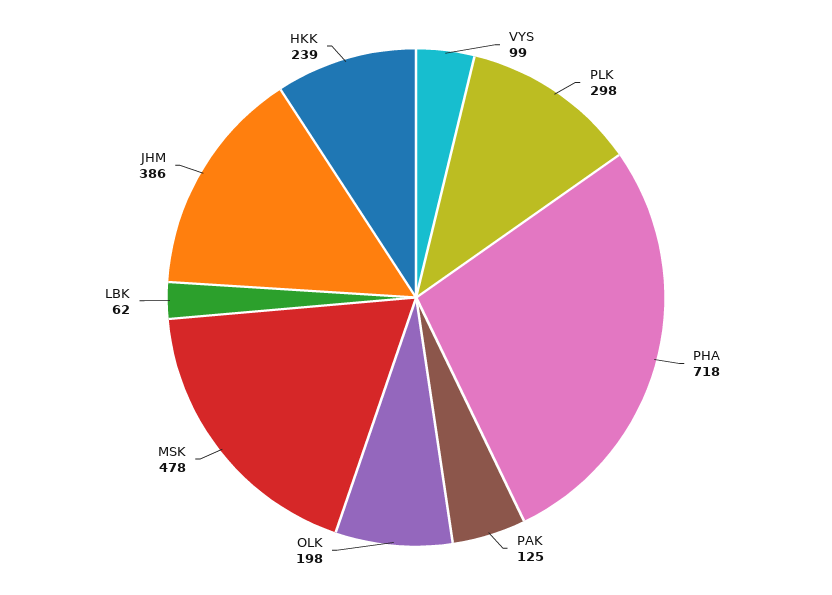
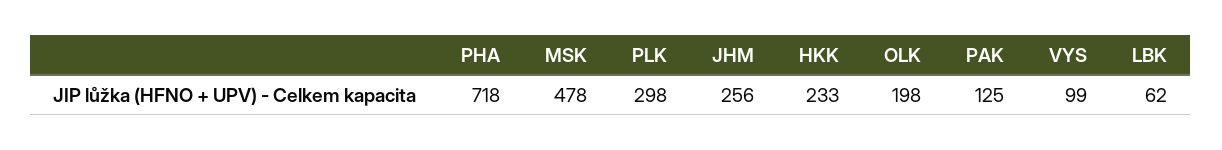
  {
    "VYS": 99,
    "PLK": 298,
    "PHA": 718,
    "PAK": 125,
    "OLK": 198,
    "MSK": 478,
    "LBK": 62,
-   "JHM": 386,
+   "JHM": 256,
-   "HKK": 239
+   "HKK": 233
  }

